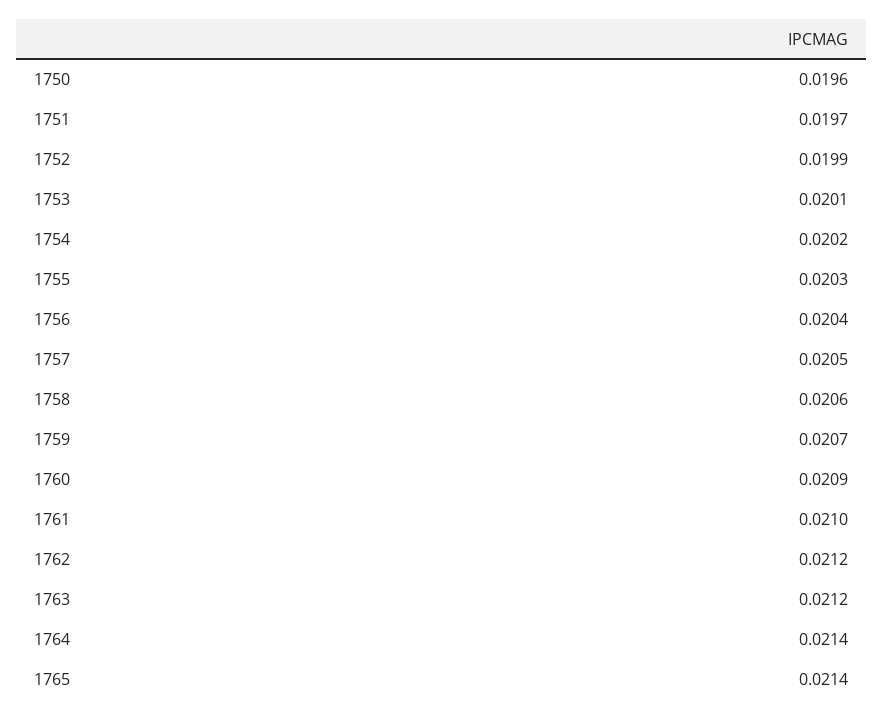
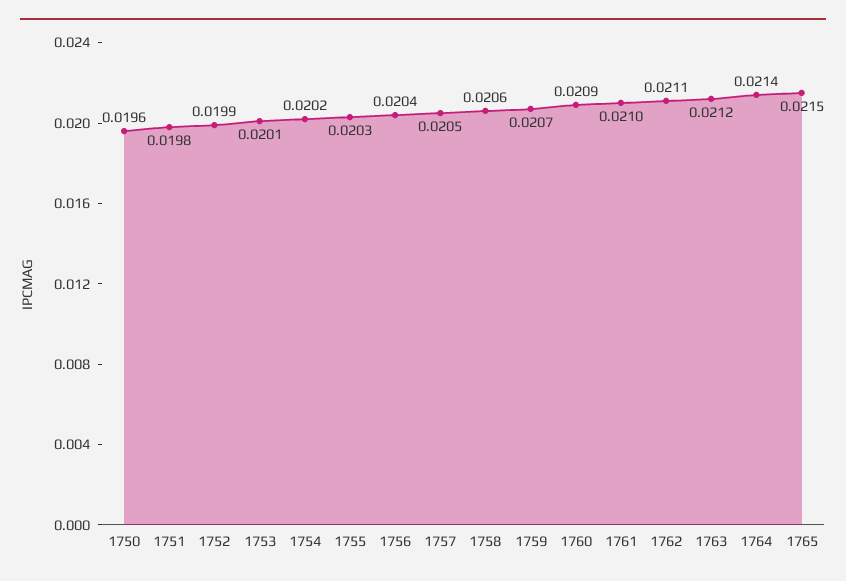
  {
    "1750": 0.0196,
-   "1751": 0.0197,
+   "1751": 0.0198,
    "1752": 0.0199,
    "1753": 0.0201,
    "1754": 0.0202,
    "1755": 0.0203,
    "1756": 0.0204,
    "1757": 0.0205,
    "1758": 0.0206,
    "1759": 0.0207,
    "1760": 0.0209,
    "1761": 0.021,
-   "1762": 0.0212,
+   "1762": 0.0211,
    "1763": 0.0212,
    "1764": 0.0214,
-   "1765": 0.0214
+   "1765": 0.0215
  }

